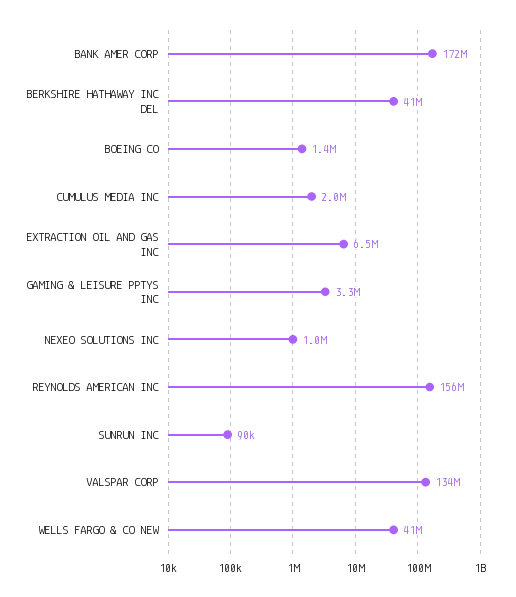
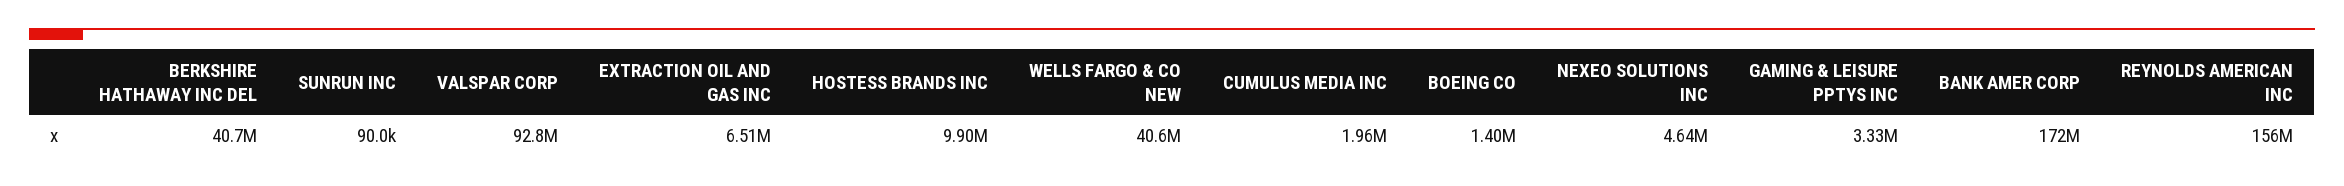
  {
    "BANK AMER CORP": 172000000,
    "BERKSHIRE HATHAWAY INC DEL": 40700000,
    "BOEING CO": 1400000,
    "CUMULUS MEDIA INC": 1960000,
    "EXTRACTION OIL AND GAS INC": 6510000,
    "GAMING & LEISURE PPTYS INC": 3330000,
-   "NEXEO SOLUTIONS INC": 1000000,
+   "NEXEO SOLUTIONS INC": 4640000,
    "REYNOLDS AMERICAN INC": 156000000,
    "SUNRUN INC": 90000,
-   "VALSPAR CORP": 134000000,
+   "VALSPAR CORP": 92800000,
-   "WELLS FARGO & CO NEW": 40600000
+   "WELLS FARGO & CO NEW": 40600000,
+   "HOSTESS BRANDS INC": 9900000
  }

